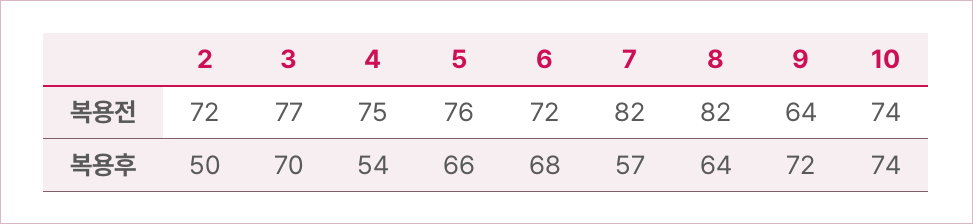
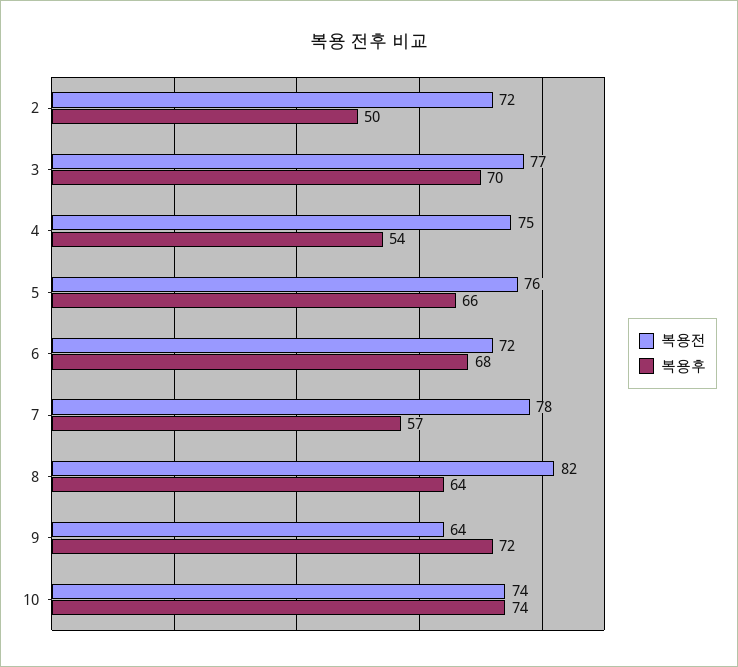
  {
    "복용전": {
      "2": 72,
      "3": 77,
      "4": 75,
      "5": 76,
      "6": 72,
-     "7": 82,
+     "7": 78,
      "8": 82,
      "9": 64,
      "10": 74
    },
    "복용후": {
      "2": 50,
      "3": 70,
      "4": 54,
      "5": 66,
      "6": 68,
      "7": 57,
      "8": 64,
      "9": 72,
      "10": 74
    }
  }

